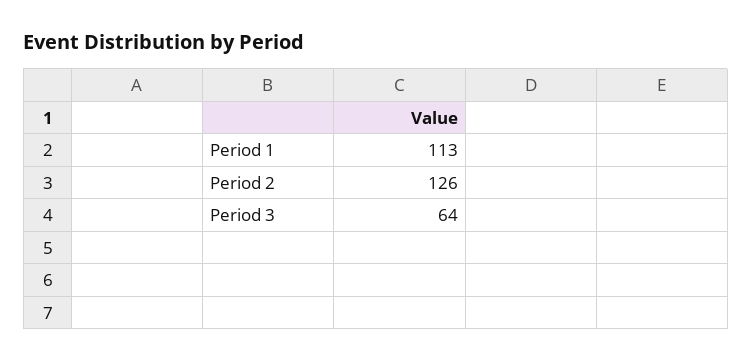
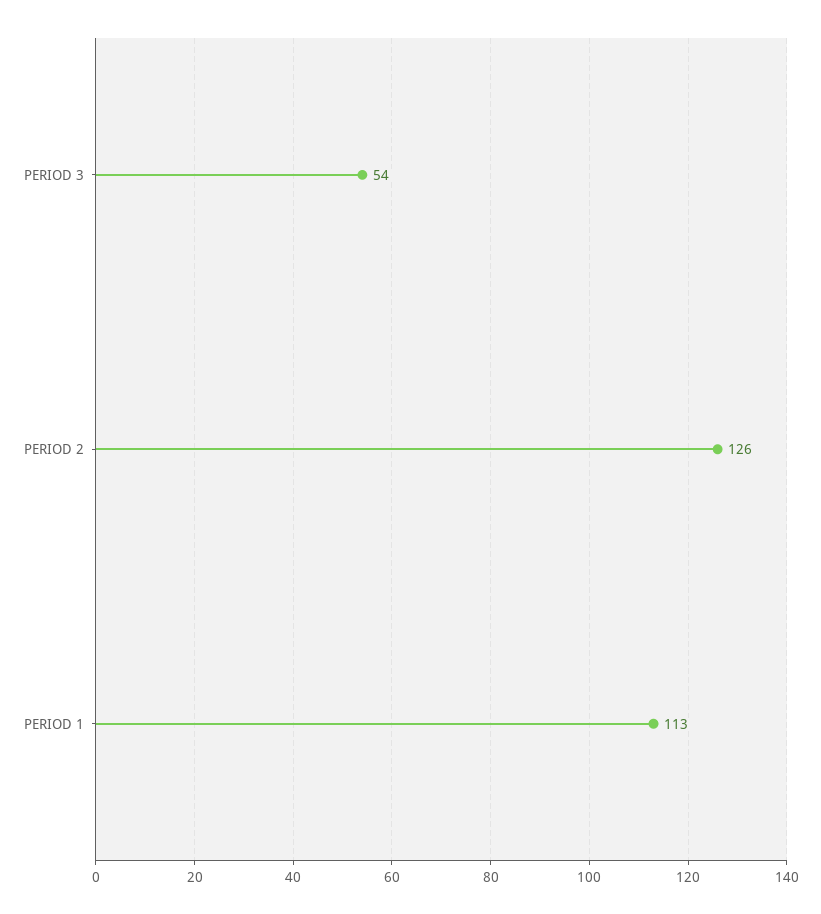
  {
    "Period 1": 113,
    "Period 2": 126,
-   "Period 3": 64
+   "Period 3": 54
  }

